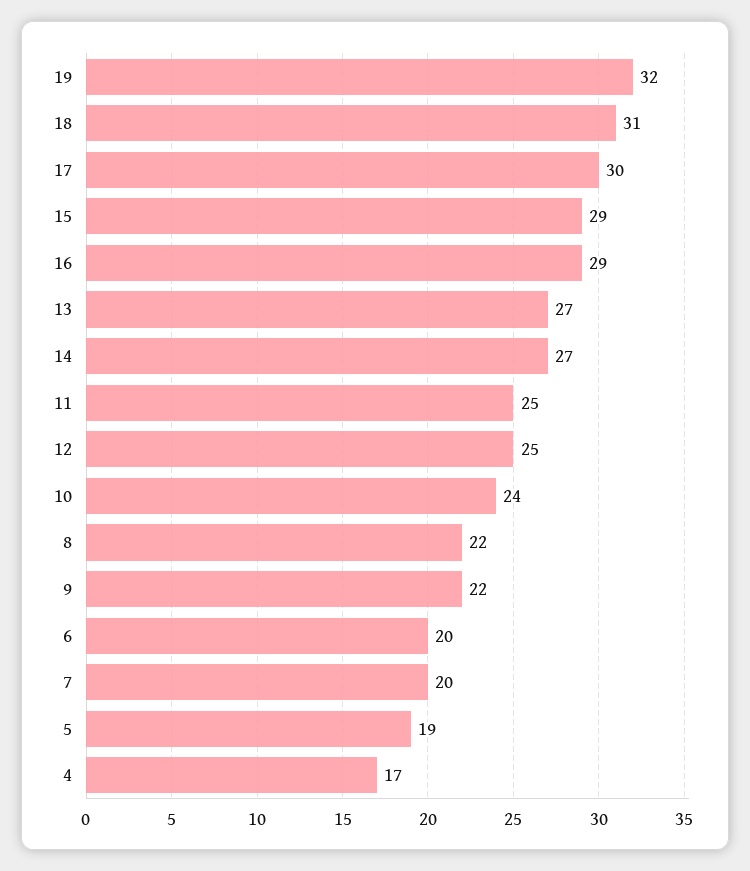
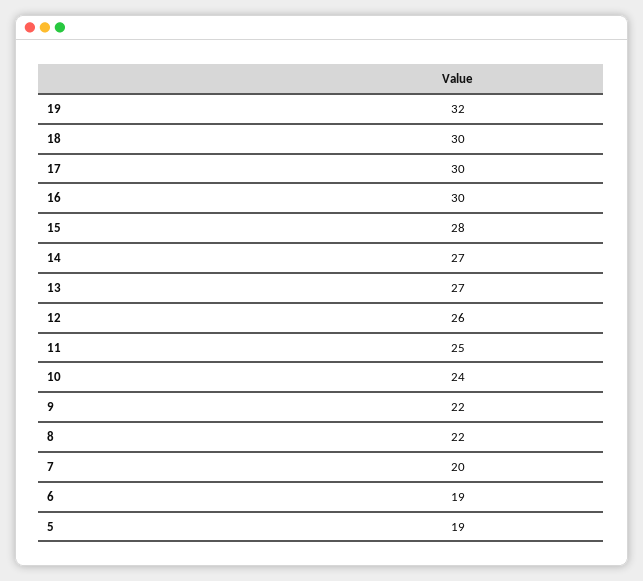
  {
    "19": 32,
-   "18": 31,
+   "18": 30,
    "17": 30,
-   "15": 29,
+   "15": 28,
-   "16": 29,
+   "16": 30,
    "13": 27,
    "14": 27,
    "11": 25,
-   "12": 25,
+   "12": 26,
    "10": 24,
    "8": 22,
    "9": 22,
-   "6": 20,
+   "6": 19,
    "7": 20,
-   "5": 19,
+   "5": 19
-   "4": 17
  }

